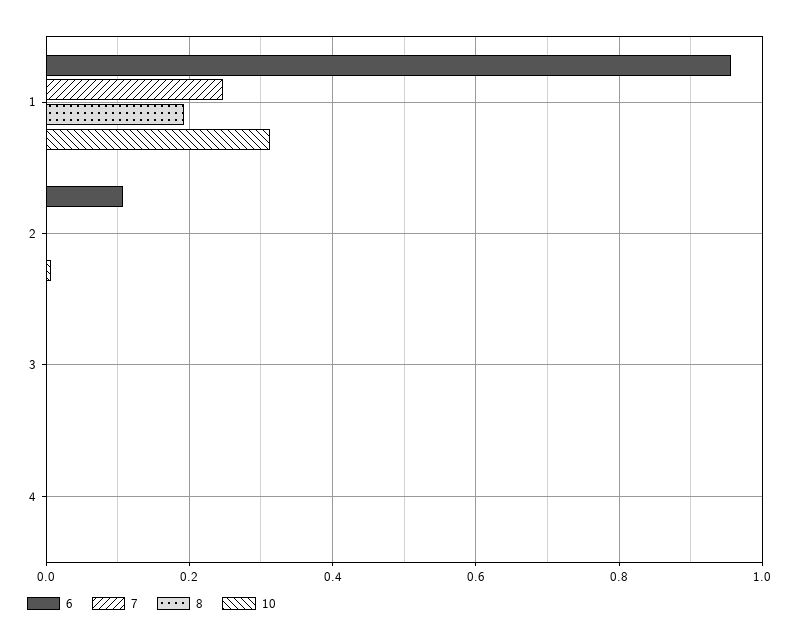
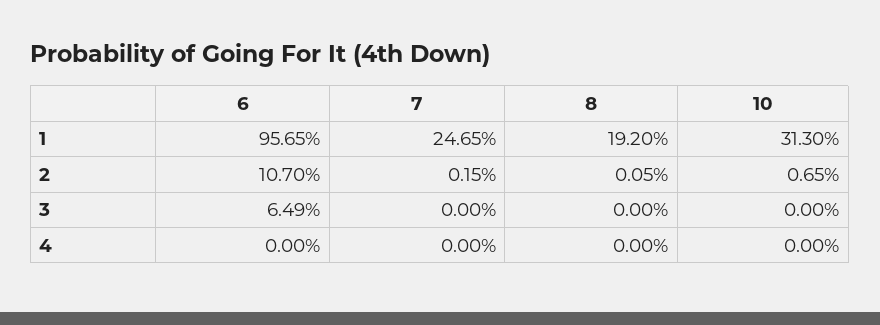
  {
    "6": {
      "1": 0.9565,
      "2": 0.107,
-     "3": 0,
+     "3": 0.0649,
      "4": 0
    },
    "7": {
      "1": 0.2465,
      "2": 0.0015,
      "3": 0,
      "4": 0
    },
    "8": {
      "1": 0.192,
      "2": 0.0005,
      "3": 0,
      "4": 0
    },
    "10": {
      "1": 0.313,
      "2": 0.0065,
      "3": 0,
      "4": 0
    }
  }

